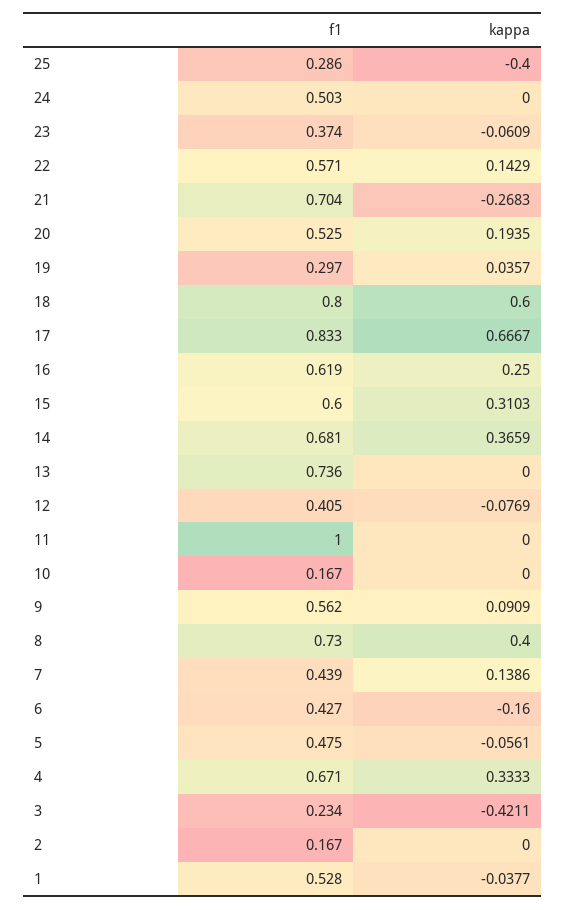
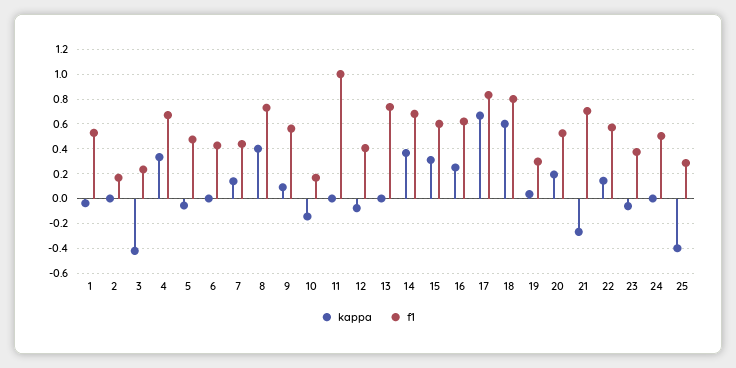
  {
    "f1": {
      "25": 0.286,
      "24": 0.503,
      "23": 0.374,
      "22": 0.571,
      "21": 0.704,
      "20": 0.525,
      "19": 0.297,
      "18": 0.8,
      "17": 0.833,
      "16": 0.619,
      "15": 0.6,
      "14": 0.681,
      "13": 0.736,
      "12": 0.405,
      "11": 1,
      "10": 0.167,
      "9": 0.562,
      "8": 0.73,
      "7": 0.439,
      "6": 0.427,
      "5": 0.475,
      "4": 0.671,
      "3": 0.234,
      "2": 0.167,
      "1": 0.528
    },
    "kappa": {
      "25": -0.4,
      "24": 0,
      "23": -0.0609,
      "22": 0.1429,
      "21": -0.2683,
      "20": 0.1935,
      "19": 0.0357,
      "18": 0.6,
      "17": 0.6667,
      "16": 0.25,
      "15": 0.3103,
      "14": 0.3659,
      "13": 0,
      "12": -0.0769,
      "11": 0,
-     "10": 0,
+     "10": -0.15,
      "9": 0.0909,
      "8": 0.4,
      "7": 0.1386,
-     "6": -0.16,
+     "6": 0,
      "5": -0.0561,
      "4": 0.3333,
      "3": -0.4211,
      "2": 0,
      "1": -0.0377
    }
  }

